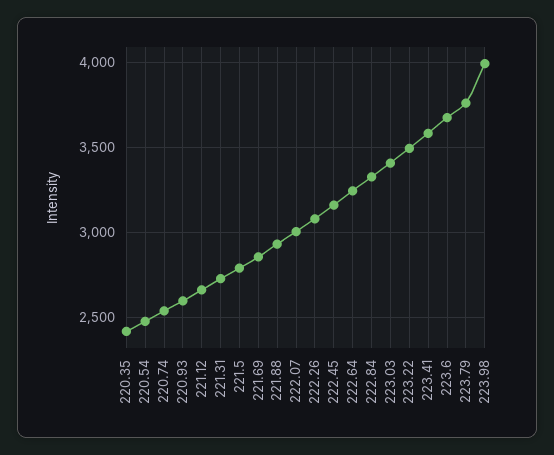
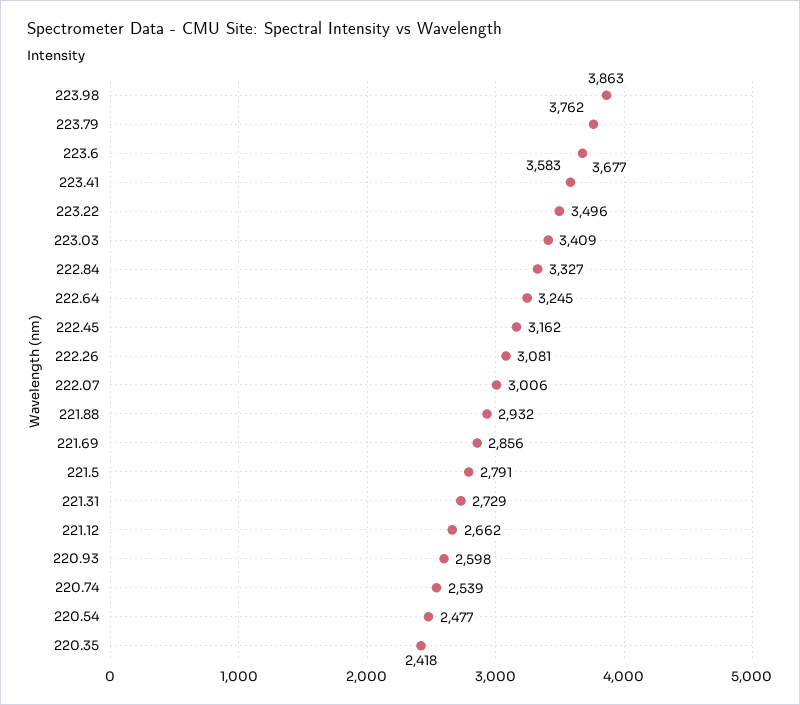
  {
    "220.35": 2418,
    "220.54": 2477,
    "220.74": 2539,
    "220.93": 2598,
    "221.12": 2662,
    "221.31": 2729,
    "221.5": 2791,
    "221.69": 2856,
    "221.88": 2932,
    "222.07": 3006,
    "222.26": 3081,
    "222.45": 3162,
    "222.64": 3245,
    "222.84": 3327,
    "223.03": 3409,
    "223.22": 3496,
    "223.41": 3583,
    "223.6": 3677,
    "223.79": 3762,
-   "223.98": 4000
+   "223.98": 3863
  }

